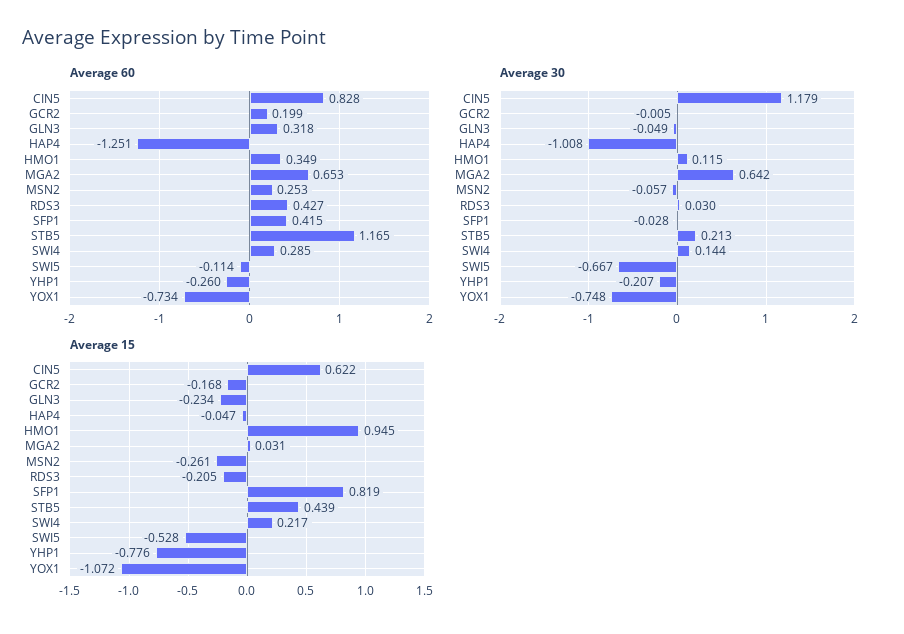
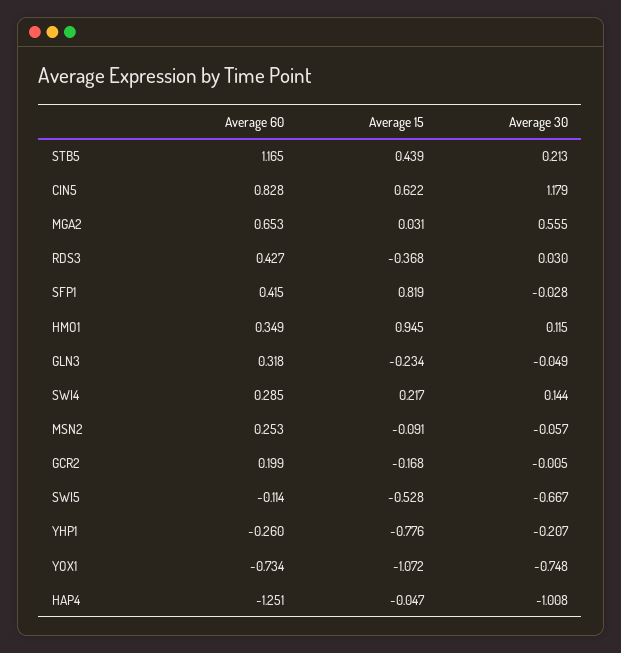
  {
    "Average 60": {
      "CIN5": 0.828,
      "GCR2": 0.199,
      "GLN3": 0.318,
      "HAP4": -1.251,
      "HMO1": 0.349,
      "MGA2": 0.653,
      "MSN2": 0.253,
      "RDS3": 0.427,
      "SFP1": 0.415,
      "STB5": 1.165,
      "SWI4": 0.285,
      "SWI5": -0.114,
      "YHP1": -0.26,
      "YOX1": -0.734
    },
    "Average 30": {
      "CIN5": 1.179,
      "GCR2": -0.005,
      "GLN3": -0.049,
      "HAP4": -1.008,
      "HMO1": 0.115,
-     "MGA2": 0.642,
+     "MGA2": 0.555,
      "MSN2": -0.057,
      "RDS3": 0.03,
      "SFP1": -0.028,
      "STB5": 0.213,
      "SWI4": 0.144,
      "SWI5": -0.667,
      "YHP1": -0.207,
      "YOX1": -0.748
    },
    "Average 15": {
      "CIN5": 0.622,
      "GCR2": -0.168,
      "GLN3": -0.234,
      "HAP4": -0.047,
      "HMO1": 0.945,
      "MGA2": 0.031,
-     "MSN2": -0.261,
+     "MSN2": -0.091,
-     "RDS3": -0.205,
+     "RDS3": -0.368,
      "SFP1": 0.819,
      "STB5": 0.439,
      "SWI4": 0.217,
      "SWI5": -0.528,
      "YHP1": -0.776,
      "YOX1": -1.072
    }
  }

